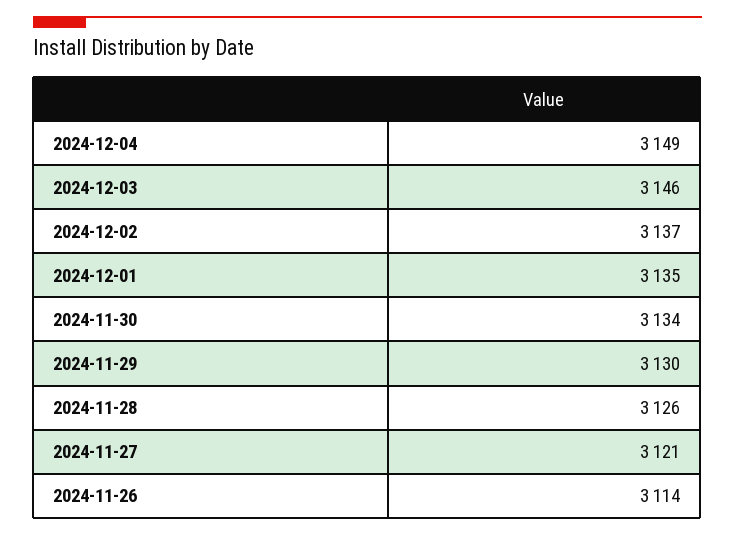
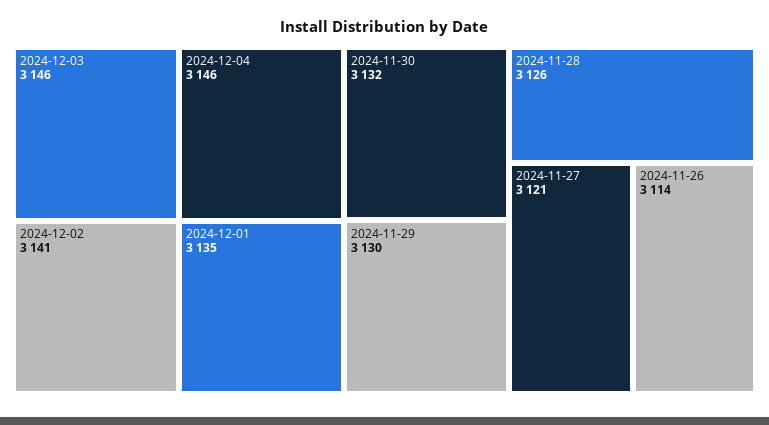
  {
-   "2024-12-04": 3149,
+   "2024-12-04": 3146,
    "2024-12-03": 3146,
-   "2024-12-02": 3137,
+   "2024-12-02": 3141,
    "2024-12-01": 3135,
-   "2024-11-30": 3134,
+   "2024-11-30": 3132,
    "2024-11-29": 3130,
    "2024-11-28": 3126,
    "2024-11-27": 3121,
    "2024-11-26": 3114
  }

